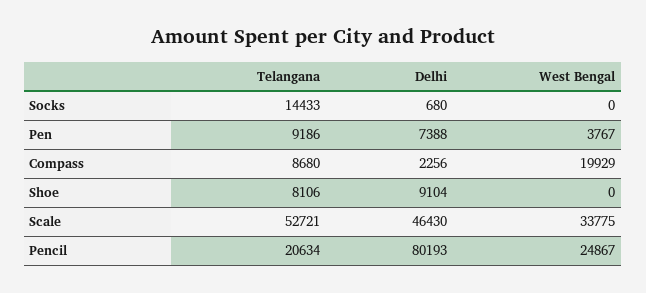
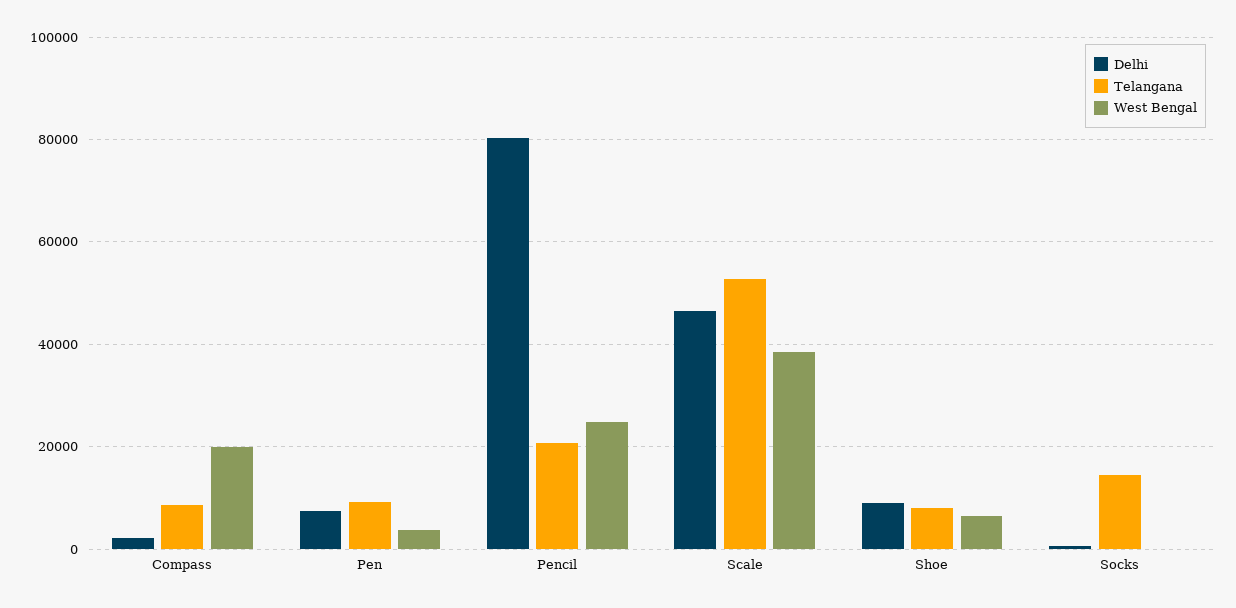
  {
    "Telangana": {
      "Socks": 14433,
      "Pen": 9186,
      "Compass": 8680,
      "Shoe": 8106,
      "Scale": 52721,
      "Pencil": 20634
    },
    "Delhi": {
      "Socks": 680,
      "Pen": 7388,
      "Compass": 2256,
      "Shoe": 9104,
      "Scale": 46430,
      "Pencil": 80193
    },
    "West Bengal": {
      "Socks": 0,
      "Pen": 3767,
      "Compass": 19929,
-     "Shoe": 0,
+     "Shoe": 6000,
-     "Scale": 33775,
+     "Scale": 38000,
      "Pencil": 24867
    }
  }

